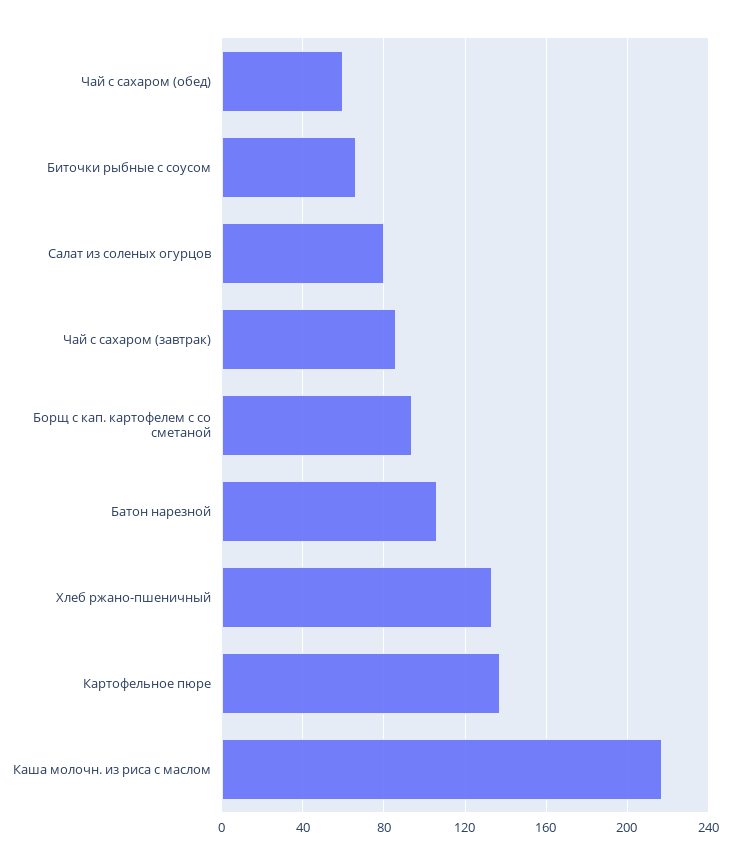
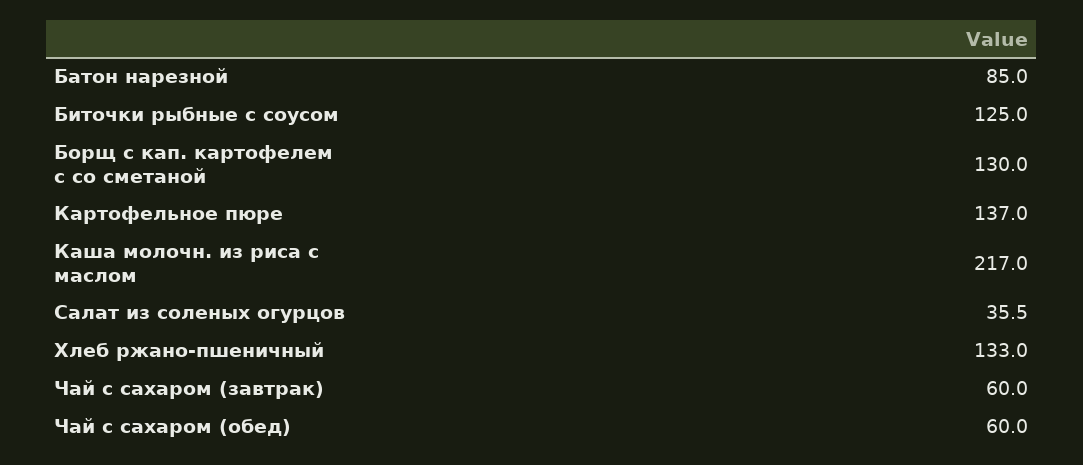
  {
    "Чай с сахаром (обед)": 60,
-   "Биточки рыбные с соусом": 65,
+   "Биточки рыбные с соусом": 125,
-   "Салат из соленых огурцов": 80,
+   "Салат из соленых огурцов": 35.5,
-   "Чай с сахаром (завтрак)": 85,
+   "Чай с сахаром (завтрак)": 60,
-   "Борщ с кап. картофелем с со сметаной": 95,
+   "Борщ с кап. картофелем с со сметаной": 130,
-   "Батон нарезной": 105,
+   "Батон нарезной": 85,
    "Хлеб ржано-пшеничный": 133,
    "Картофельное пюре": 137,
    "Каша молочн. из риса с маслом": 217
  }

